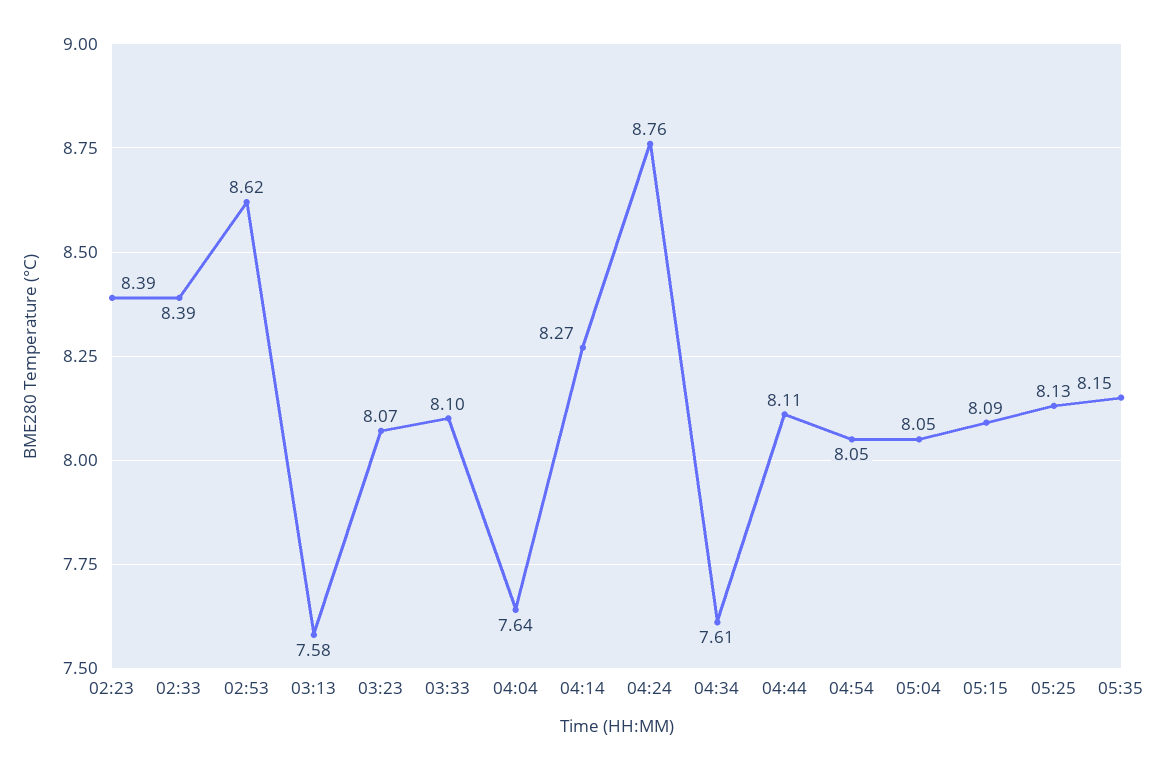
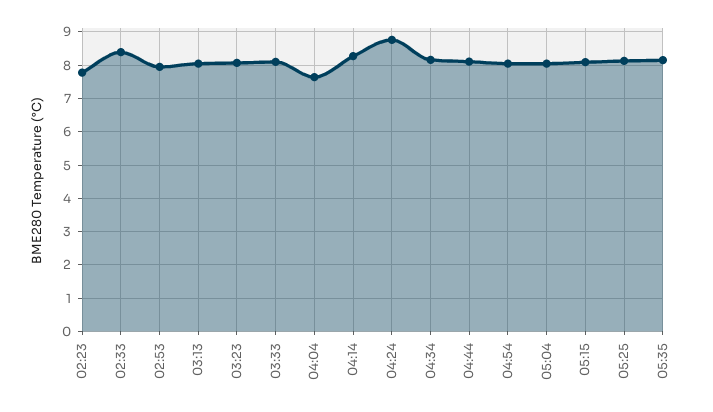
  {
-   "02:23": 8.39,
+   "02:23": 7.8,
    "02:33": 8.39,
-   "02:53": 8.62,
+   "02:53": 8,
-   "03:13": 7.58,
+   "03:13": 8,
    "03:23": 8.07,
    "03:33": 8.1,
    "04:04": 7.64,
    "04:14": 8.27,
    "04:24": 8.76,
-   "04:34": 7.61,
+   "04:34": 8.2,
    "04:44": 8.11,
    "04:54": 8.05,
    "05:04": 8.05,
    "05:15": 8.09,
    "05:25": 8.13,
    "05:35": 8.15
  }

